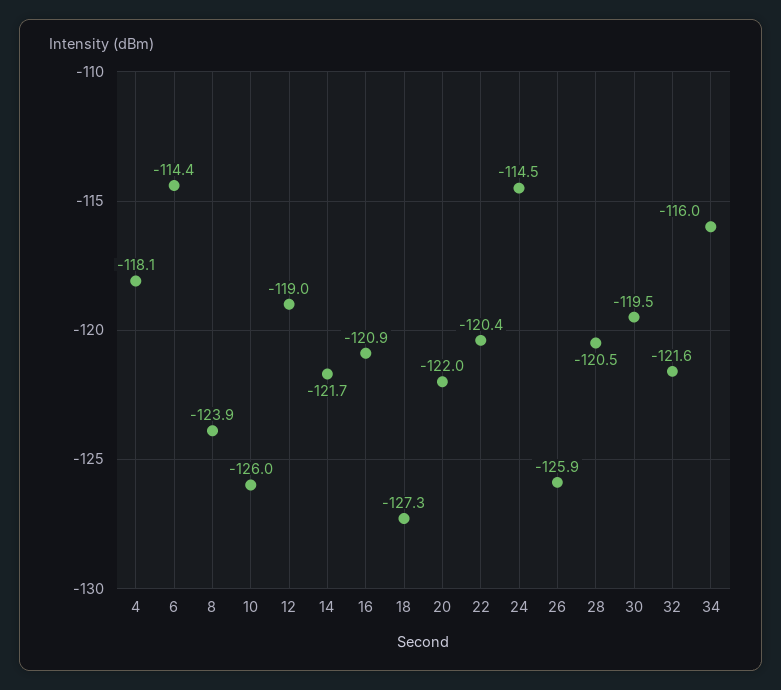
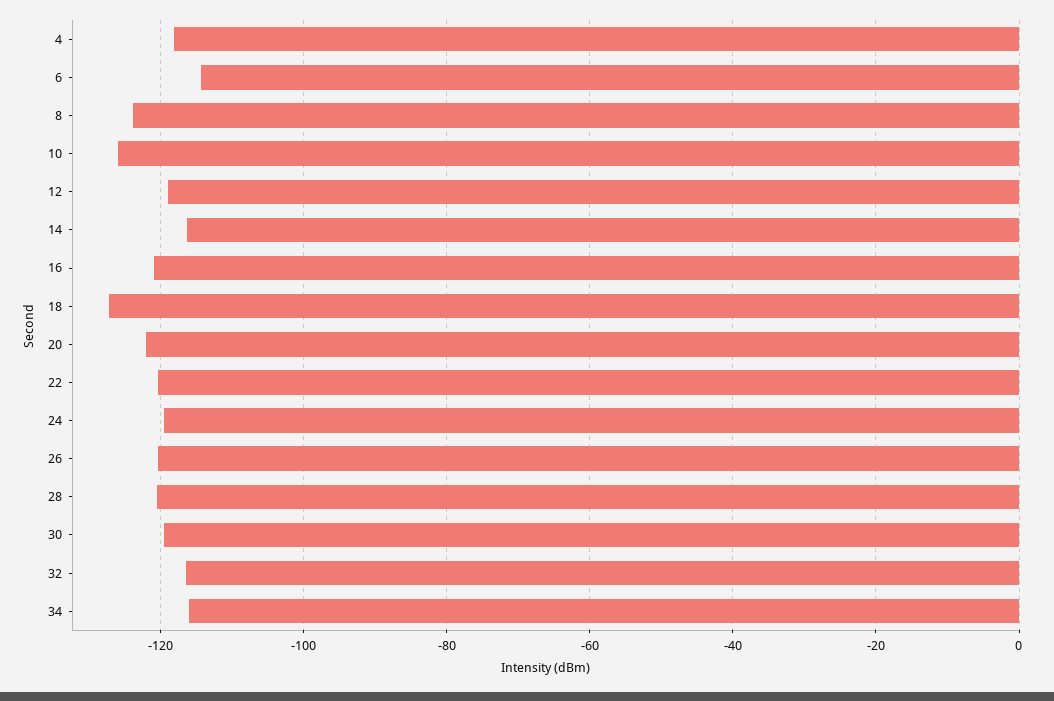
  {
    "4": -118.1,
    "6": -114.4,
    "8": -123.9,
    "10": -126,
    "12": -119,
-   "14": -121.7,
+   "14": -116,
    "16": -120.9,
    "18": -127.3,
    "20": -122,
    "22": -120.4,
-   "24": -114.5,
+   "24": -120,
-   "26": -125.9,
+   "26": -120,
    "28": -120.5,
    "30": -119.5,
-   "32": -121.6,
+   "32": -116,
    "34": -116
  }

